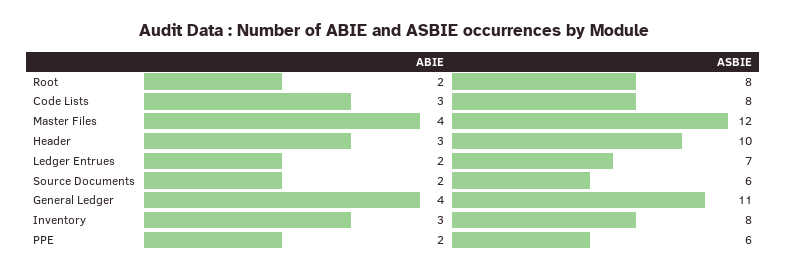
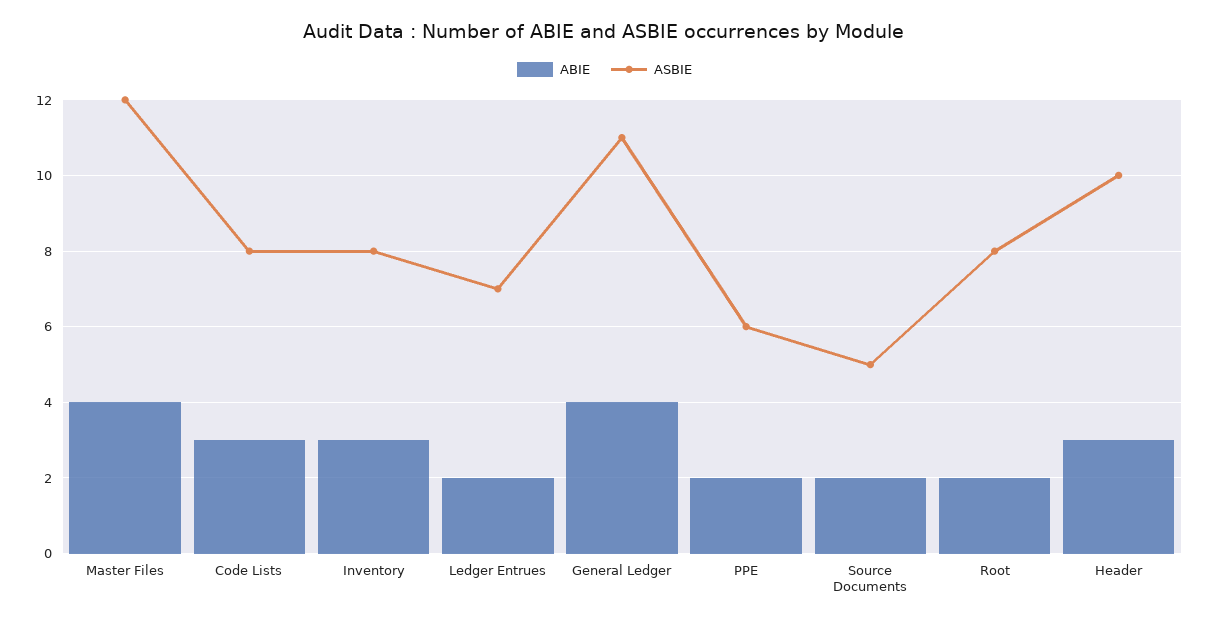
  {
    "ABIE": {
      "Root": 2,
      "Code Lists": 3,
      "Master Files": 4,
      "Header": 3,
      "Ledger Entrues": 2,
      "Source Documents": 2,
      "General Ledger": 4,
      "Inventory": 3,
      "PPE": 2
    },
    "ASBIE": {
      "Root": 8,
      "Code Lists": 8,
      "Master Files": 12,
      "Header": 10,
      "Ledger Entrues": 7,
-     "Source Documents": 6,
+     "Source Documents": 5,
      "General Ledger": 11,
      "Inventory": 8,
      "PPE": 6
    }
  }

